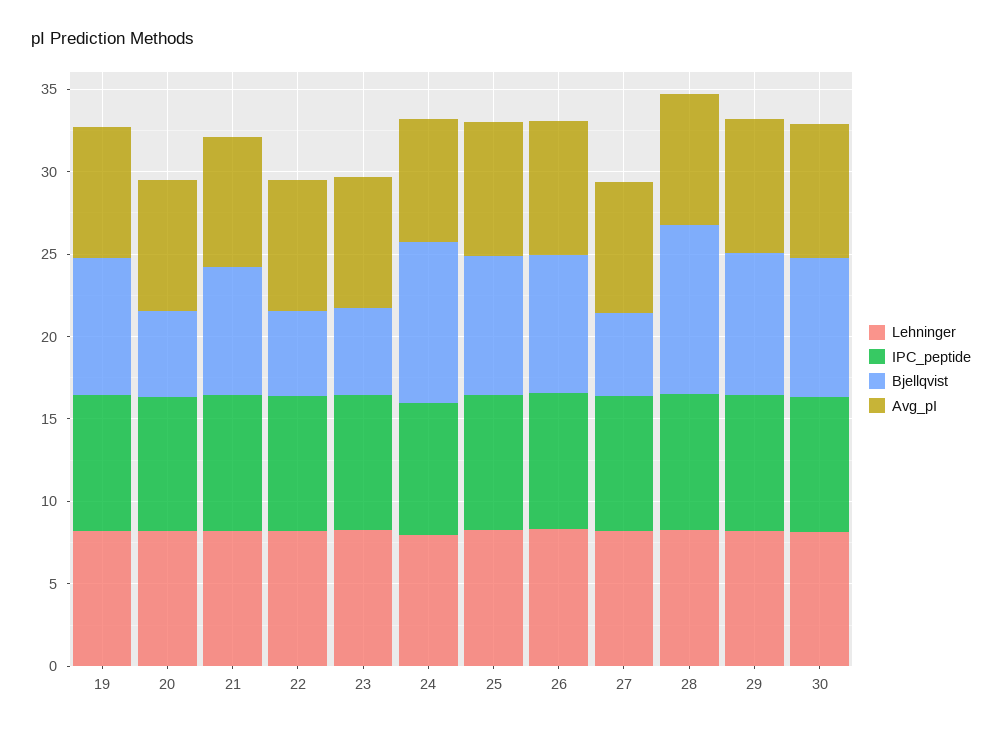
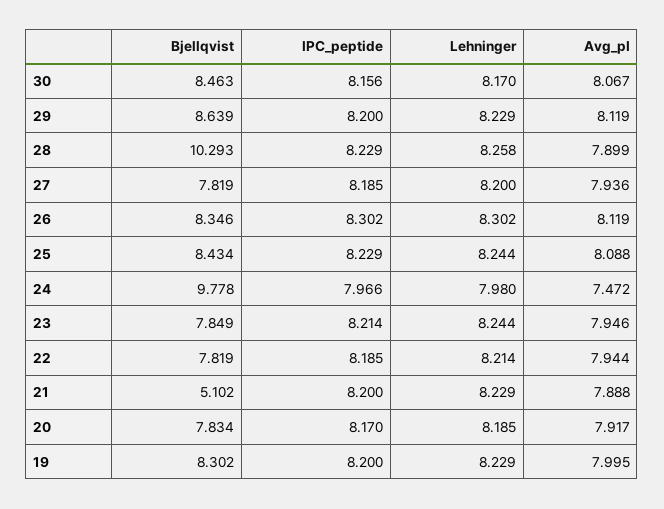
  {
    "Lehninger": {
      "19": 8.229,
      "20": 8.185,
      "21": 8.229,
      "22": 8.214,
      "23": 8.244,
      "24": 7.98,
      "25": 8.244,
      "26": 8.302,
      "27": 8.2,
      "28": 8.258,
      "29": 8.229,
      "30": 8.17
    },
    "IPC_peptide": {
      "19": 8.2,
      "20": 8.17,
      "21": 8.2,
      "22": 8.185,
      "23": 8.214,
      "24": 7.966,
      "25": 8.229,
      "26": 8.302,
      "27": 8.185,
      "28": 8.229,
      "29": 8.2,
      "30": 8.156
    },
    "Bjellqvist": {
      "19": 8.302,
-     "20": 5,
+     "20": 7.834,
-     "21": 8,
+     "21": 5.102,
-     "22": 5,
+     "22": 7.819,
-     "23": 5,
+     "23": 7.849,
      "24": 9.778,
      "25": 8.434,
      "26": 8.346,
-     "27": 5,
+     "27": 7.819,
      "28": 10.293,
      "29": 8.639,
      "30": 8.463
    },
    "Avg_pI": {
      "19": 7.995,
      "20": 7.917,
      "21": 7.888,
      "22": 7.944,
      "23": 7.946,
      "24": 7.472,
      "25": 8.088,
      "26": 8.119,
      "27": 7.936,
      "28": 7.899,
      "29": 8.119,
      "30": 8.067
    }
  }

